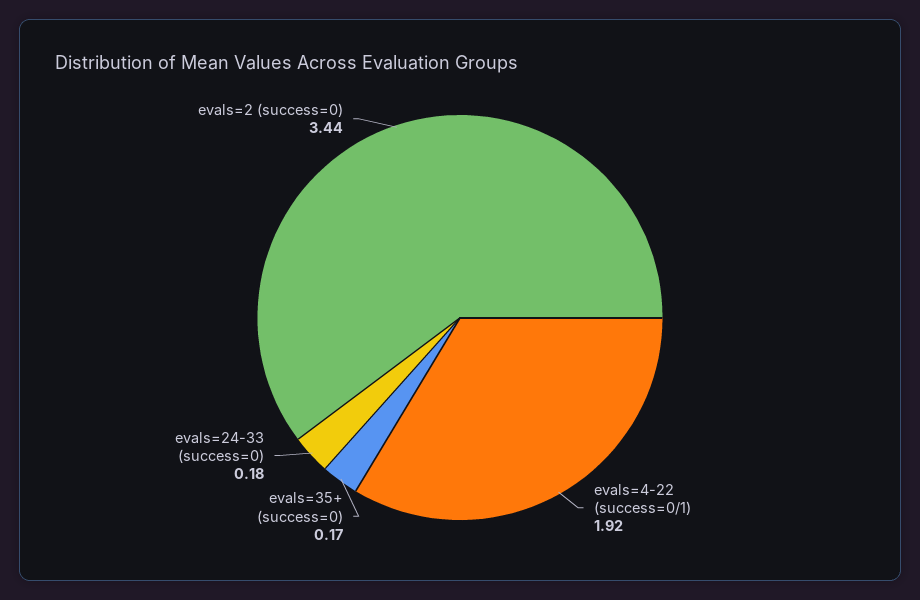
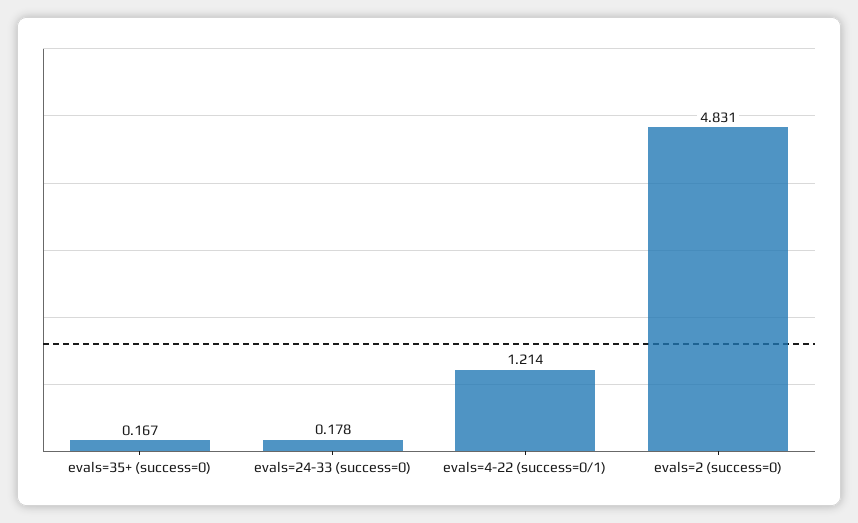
  {
-   "evals=4-22 (success=0/1)": 1.92,
+   "evals=4-22 (success=0/1)": 1.214,
    "evals=35+ (success=0)": 0.167,
    "evals=24-33 (success=0)": 0.178,
-   "evals=2 (success=0)": 3.44
+   "evals=2 (success=0)": 4.831
  }

